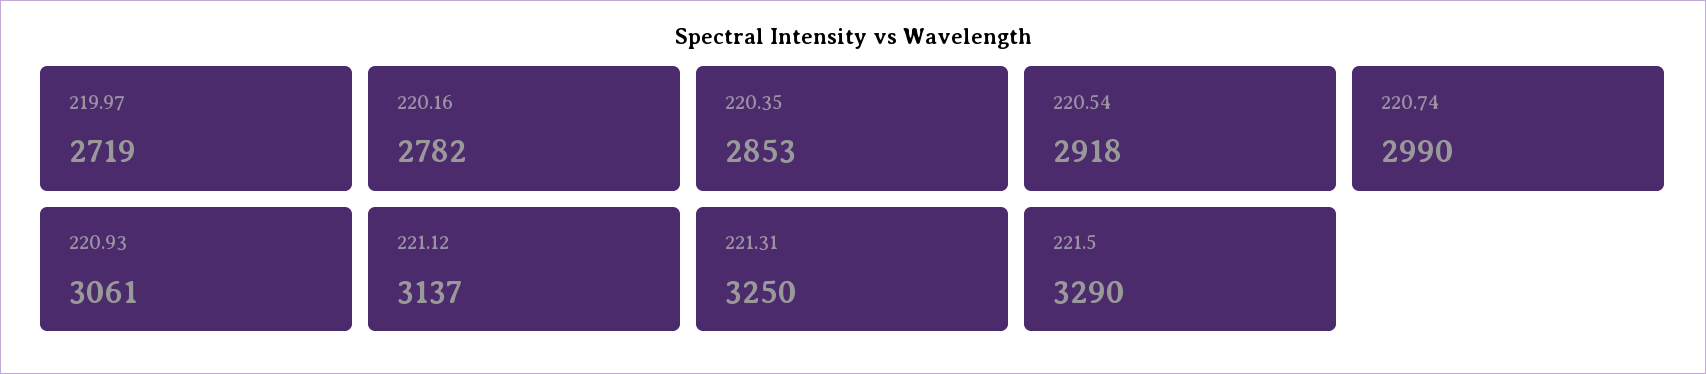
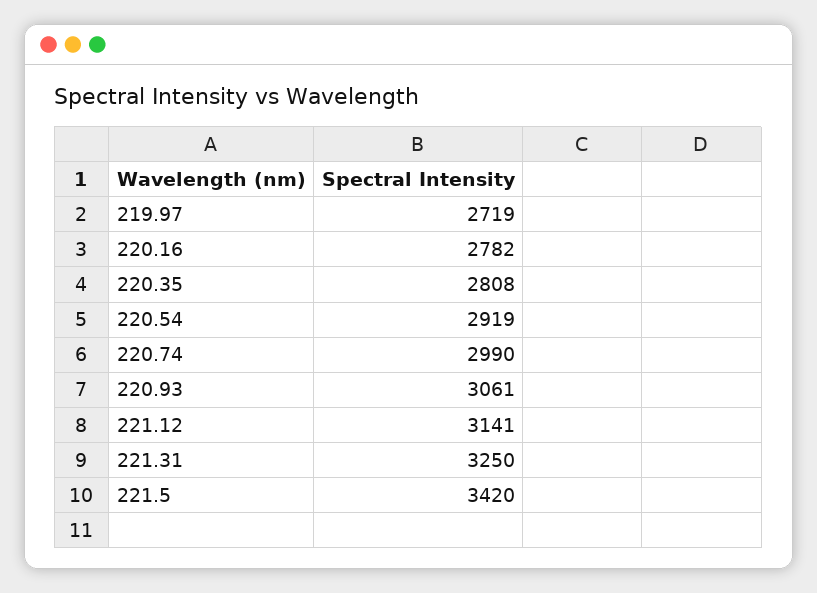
  {
    "219.97": 2719,
    "220.16": 2782,
-   "220.35": 2853,
+   "220.35": 2808,
-   "220.54": 2918,
+   "220.54": 2919,
    "220.74": 2990,
    "220.93": 3061,
-   "221.12": 3137,
+   "221.12": 3141,
    "221.31": 3250,
-   "221.5": 3290
+   "221.5": 3420
  }

